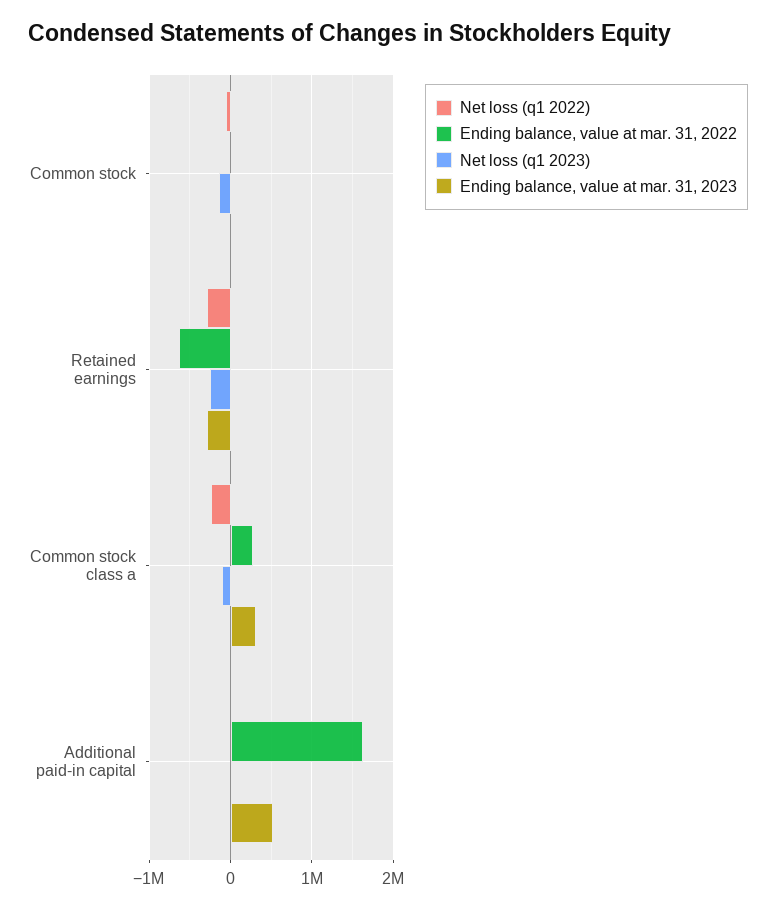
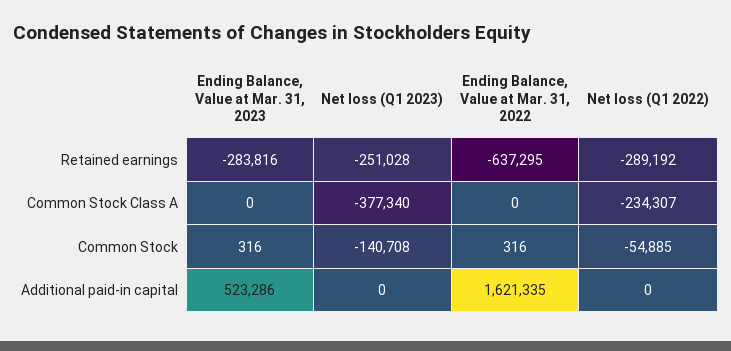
  {
    "Net loss (q1 2022)": {
      "Common stock": -54885,
      "Retained earnings": -289192,
      "Common stock class a": -234307,
      "Additional paid-in capital": 0
    },
    "Ending balance, value at mar. 31, 2022": {
      "Common stock": 316,
      "Retained earnings": -637295,
-     "Common stock class a": 300000,
+     "Common stock class a": 0,
      "Additional paid-in capital": 1621335
    },
    "Net loss (q1 2023)": {
      "Common stock": -140708,
      "Retained earnings": -251028,
-     "Common stock class a": -100000,
+     "Common stock class a": -377340,
      "Additional paid-in capital": 0
    },
    "Ending balance, value at mar. 31, 2023": {
      "Common stock": 316,
      "Retained earnings": -283816,
-     "Common stock class a": 300000,
+     "Common stock class a": 0,
      "Additional paid-in capital": 523286
    }
  }

